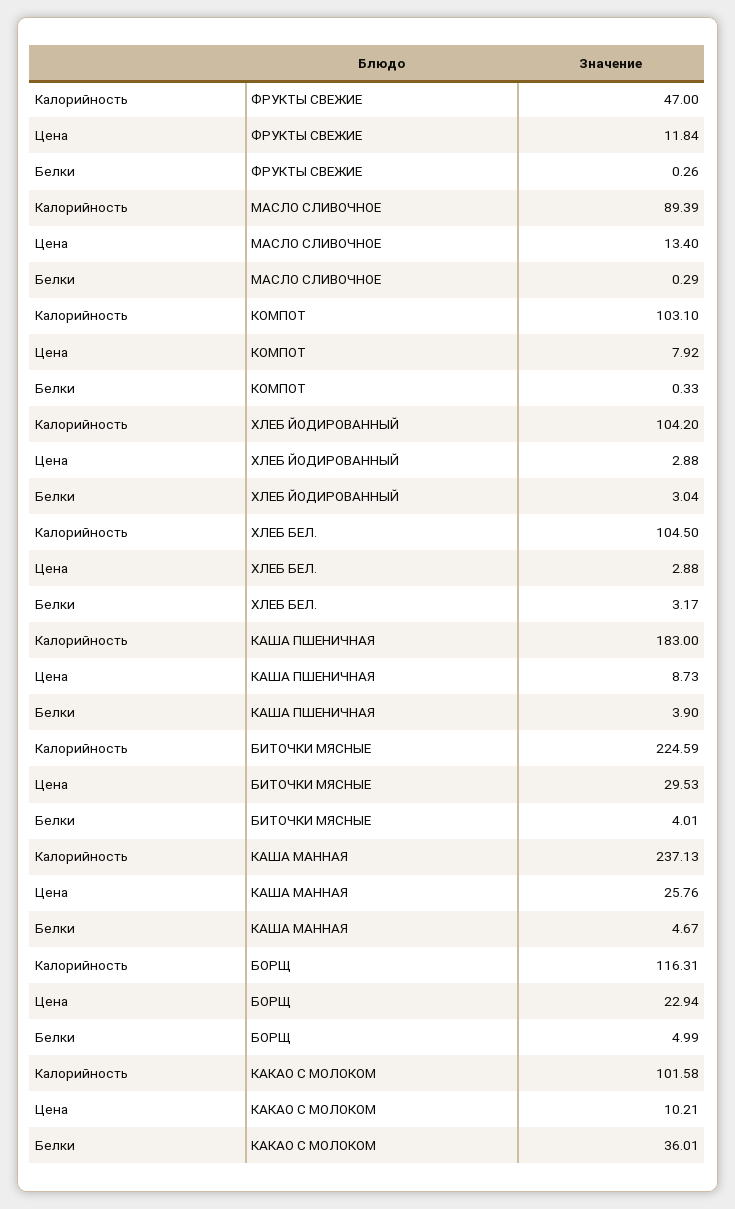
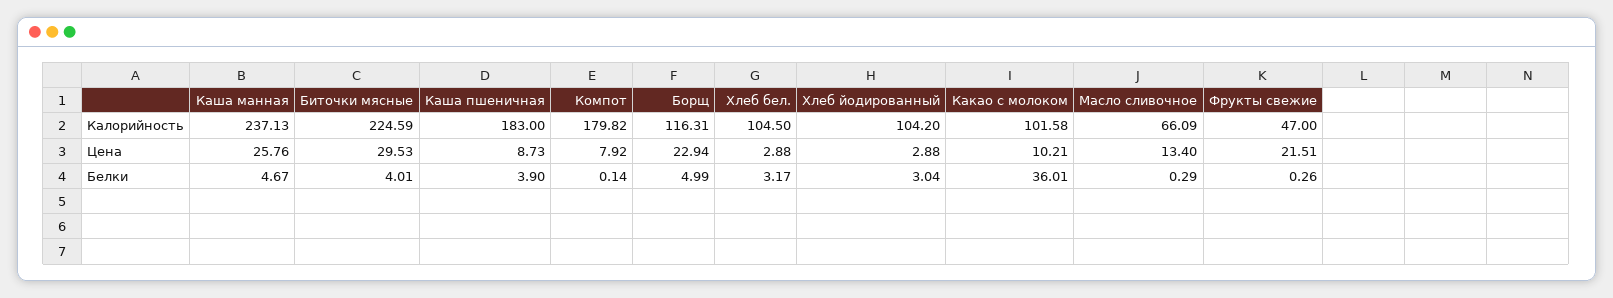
  {
    "Калорийность": {
      "ФРУКТЫ СВЕЖИЕ": 47,
-     "МАСЛО СЛИВОЧНОЕ": 89.39,
+     "МАСЛО СЛИВОЧНОЕ": 66.09,
-     "КОМПОТ": 103.1,
+     "КОМПОТ": 179.82,
      "ХЛЕБ ЙОДИРОВАННЫЙ": 104.2,
      "ХЛЕБ БЕЛ.": 104.5,
      "КАША ПШЕНИЧНАЯ": 183,
      "БИТОЧКИ МЯСНЫЕ": 224.59,
      "КАША МАННАЯ": 237.13,
      "БОРЩ": 116.31,
      "КАКАО С МОЛОКОМ": 101.58
    },
    "Цена": {
-     "ФРУКТЫ СВЕЖИЕ": 11.84,
+     "ФРУКТЫ СВЕЖИЕ": 21.51,
      "МАСЛО СЛИВОЧНОЕ": 13.4,
      "КОМПОТ": 7.92,
      "ХЛЕБ ЙОДИРОВАННЫЙ": 2.88,
      "ХЛЕБ БЕЛ.": 2.88,
      "КАША ПШЕНИЧНАЯ": 8.73,
      "БИТОЧКИ МЯСНЫЕ": 29.53,
      "КАША МАННАЯ": 25.76,
      "БОРЩ": 22.94,
      "КАКАО С МОЛОКОМ": 10.21
    },
    "Белки": {
      "ФРУКТЫ СВЕЖИЕ": 0.26,
      "МАСЛО СЛИВОЧНОЕ": 0.29,
-     "КОМПОТ": 0.33,
+     "КОМПОТ": 0.14,
      "ХЛЕБ ЙОДИРОВАННЫЙ": 3.04,
      "ХЛЕБ БЕЛ.": 3.17,
      "КАША ПШЕНИЧНАЯ": 3.9,
      "БИТОЧКИ МЯСНЫЕ": 4.01,
      "КАША МАННАЯ": 4.67,
      "БОРЩ": 4.99,
      "КАКАО С МОЛОКОМ": 36.01
    }
  }

